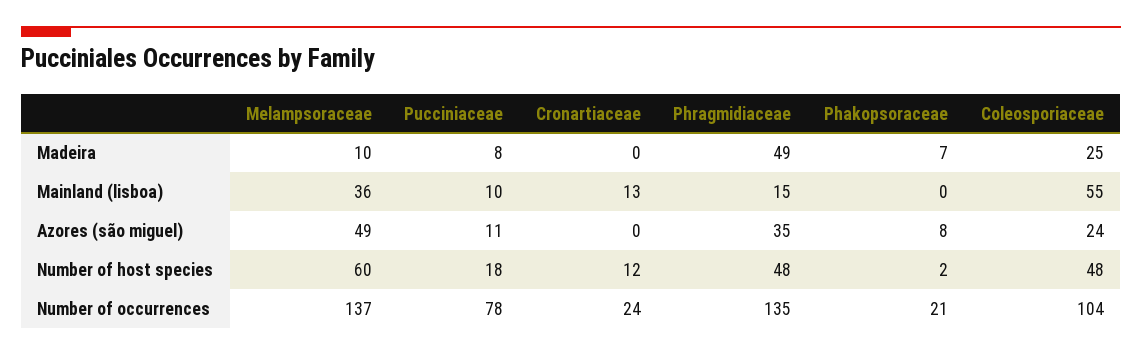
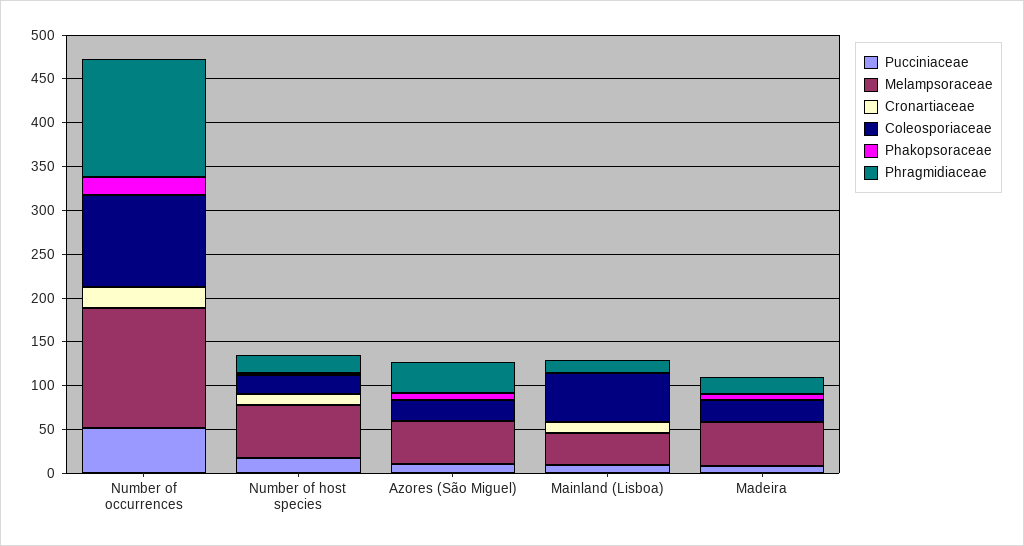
  {
    "Melampsoraceae": {
-     "Madeira": 10,
+     "Madeira": 50,
      "Mainland (lisboa)": 36,
      "Azores (são miguel)": 49,
      "Number of host species": 60,
      "Number of occurrences": 137
    },
    "Pucciniaceae": {
      "Madeira": 8,
      "Mainland (lisboa)": 10,
      "Azores (são miguel)": 11,
      "Number of host species": 18,
-     "Number of occurrences": 78
+     "Number of occurrences": 50
    },
    "Cronartiaceae": {
      "Madeira": 0,
      "Mainland (lisboa)": 13,
      "Azores (são miguel)": 0,
      "Number of host species": 12,
      "Number of occurrences": 24
    },
    "Phragmidiaceae": {
-     "Madeira": 49,
+     "Madeira": 20,
      "Mainland (lisboa)": 15,
      "Azores (são miguel)": 35,
-     "Number of host species": 48,
+     "Number of host species": 20,
      "Number of occurrences": 135
    },
    "Phakopsoraceae": {
      "Madeira": 7,
      "Mainland (lisboa)": 0,
      "Azores (são miguel)": 8,
      "Number of host species": 2,
      "Number of occurrences": 21
    },
    "Coleosporiaceae": {
      "Madeira": 25,
      "Mainland (lisboa)": 55,
      "Azores (são miguel)": 24,
-     "Number of host species": 48,
+     "Number of host species": 20,
      "Number of occurrences": 104
    }
  }

